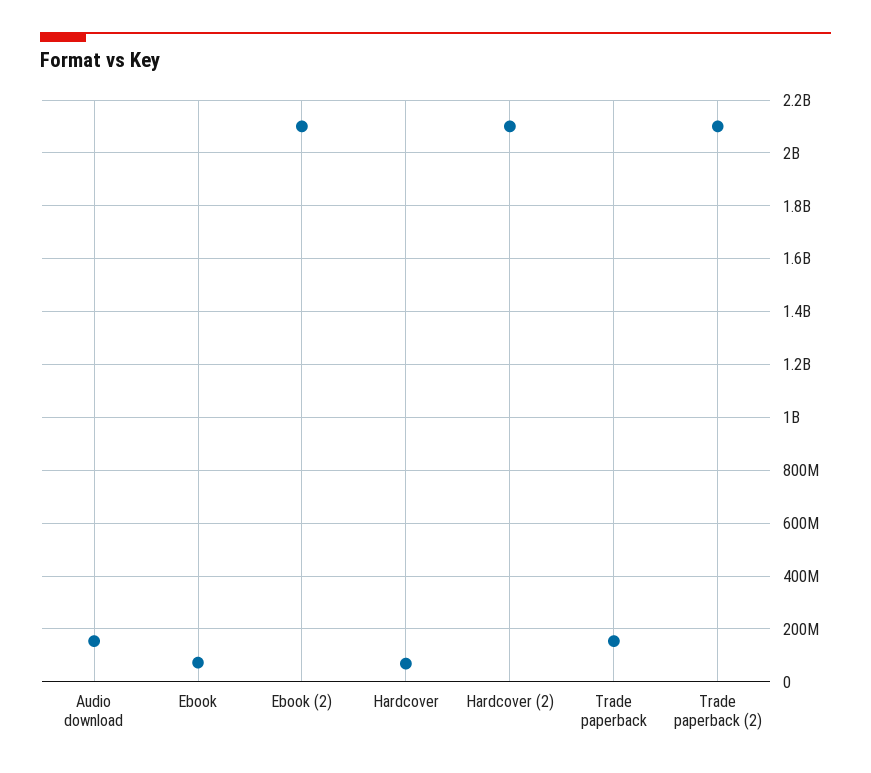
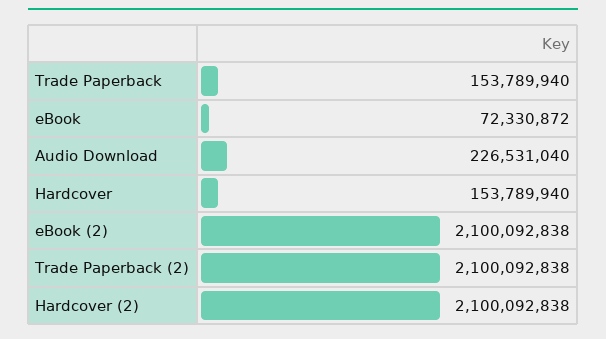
  {
-   "Audio download": 150000000,
+   "Audio download": 226531040,
    "Ebook": 72330872,
    "Ebook (2)": 2100092838,
-   "Hardcover": 75000000,
+   "Hardcover": 153789940,
    "Hardcover (2)": 2100092838,
    "Trade paperback": 153789940,
    "Trade paperback (2)": 2100092838
  }

